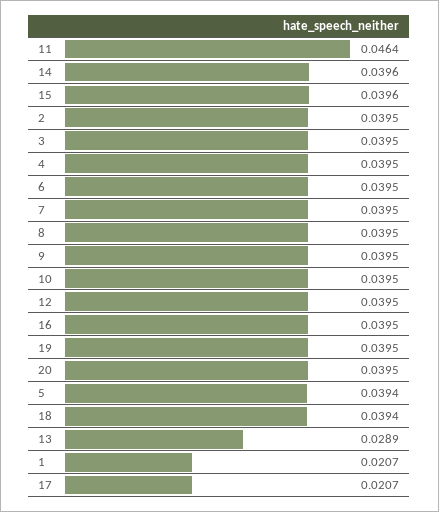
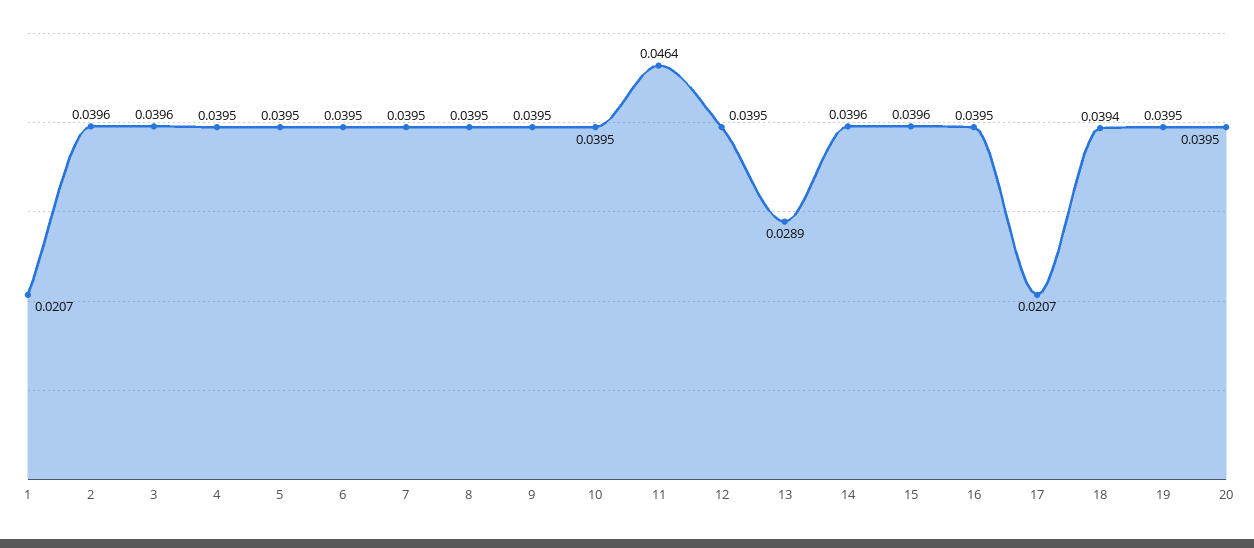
  {
    "11": 0.0464,
    "14": 0.0396,
    "15": 0.0396,
-   "2": 0.0395,
+   "2": 0.0396,
-   "3": 0.0395,
+   "3": 0.0396,
    "4": 0.0395,
    "6": 0.0395,
    "7": 0.0395,
    "8": 0.0395,
    "9": 0.0395,
    "10": 0.0395,
    "12": 0.0395,
    "16": 0.0395,
    "19": 0.0395,
    "20": 0.0395,
-   "5": 0.0394,
+   "5": 0.0395,
    "18": 0.0394,
    "13": 0.0289,
    "1": 0.0207,
    "17": 0.0207
  }

